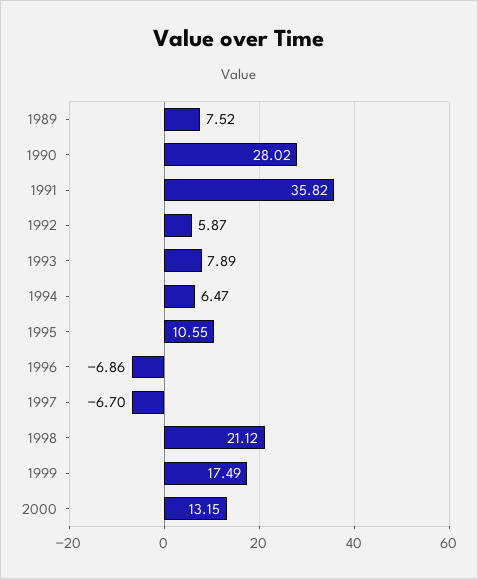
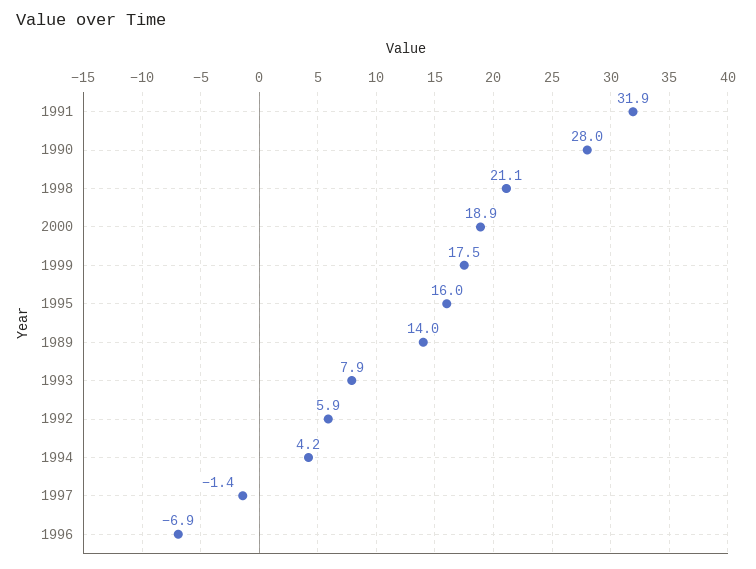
  {
-   "1989": 7.52,
+   "1989": 14,
    "1990": 28.02,
-   "1991": 35.82,
+   "1991": 31.9,
    "1992": 5.87,
    "1993": 7.89,
-   "1994": 6.47,
+   "1994": 4.2,
-   "1995": 10.55,
+   "1995": 16,
    "1996": -6.86,
-   "1997": -6.7,
+   "1997": -1.4,
    "1998": 21.12,
    "1999": 17.49,
-   "2000": 13.15
+   "2000": 18.9
  }

